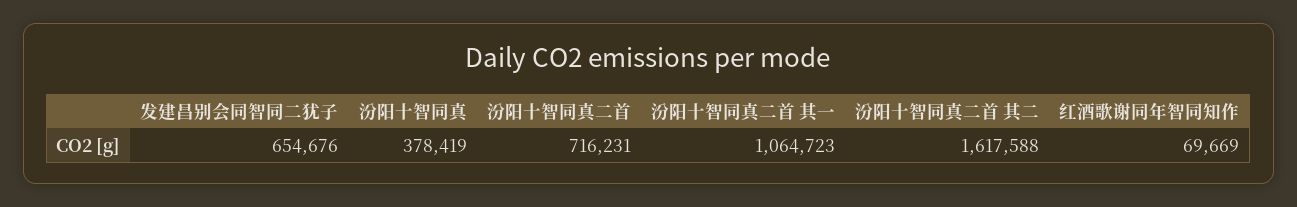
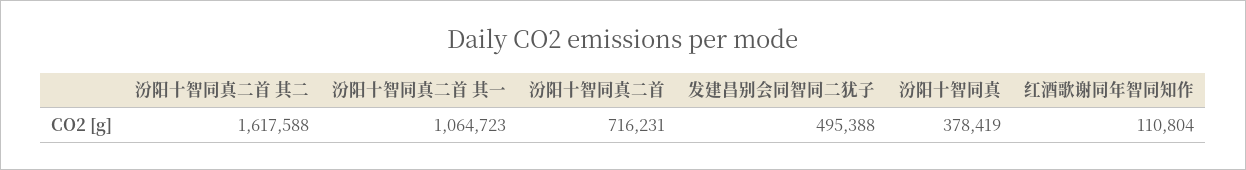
  {
-   "发建昌别会同智同二犹子": 654676,
+   "发建昌别会同智同二犹子": 495388,
    "汾阳十智同真": 378419,
    "汾阳十智同真二首": 716231,
    "汾阳十智同真二首 其一": 1064723,
    "汾阳十智同真二首 其二": 1617588,
-   "红酒歌谢同年智同知作": 69669
+   "红酒歌谢同年智同知作": 110804
  }

